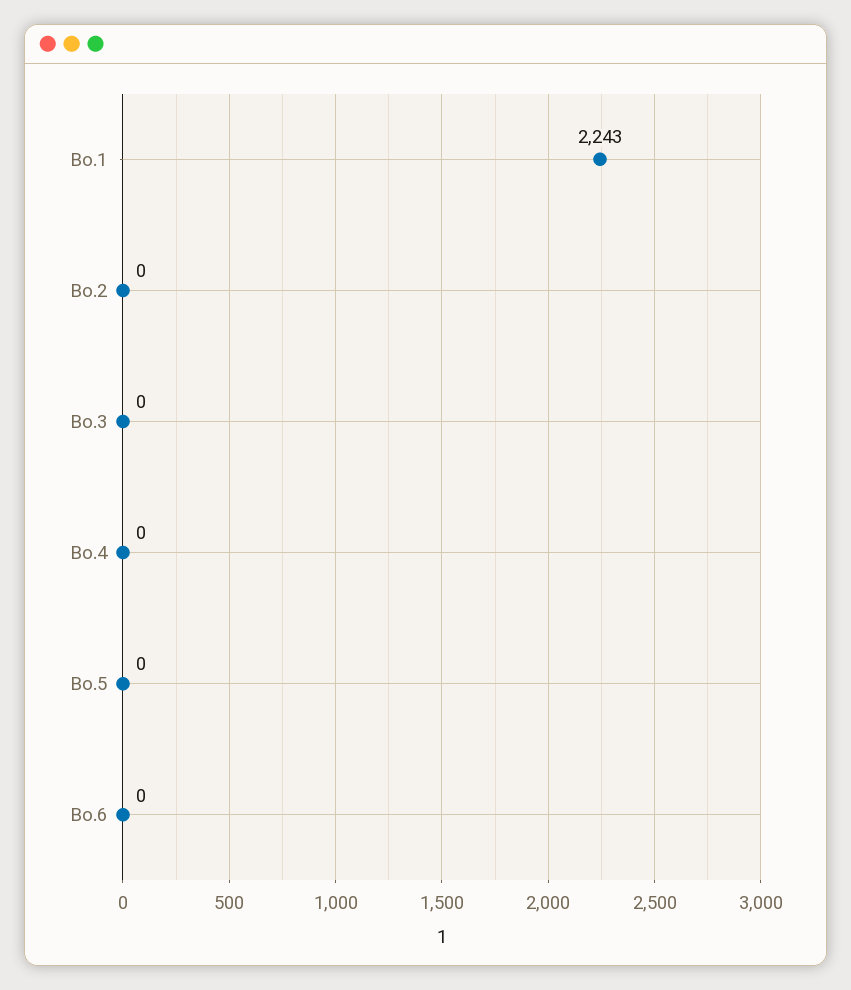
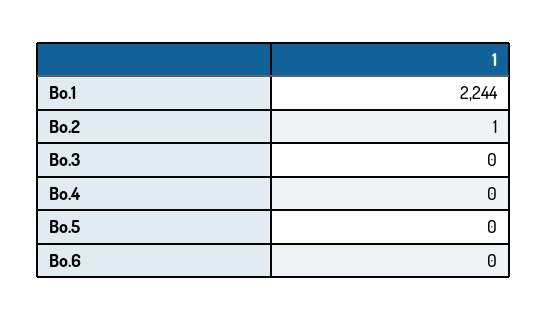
  {
-   "Bo.1": 2243,
+   "Bo.1": 2244,
-   "Bo.2": 0,
+   "Bo.2": 1,
    "Bo.3": 0,
    "Bo.4": 0,
    "Bo.5": 0,
    "Bo.6": 0
  }

